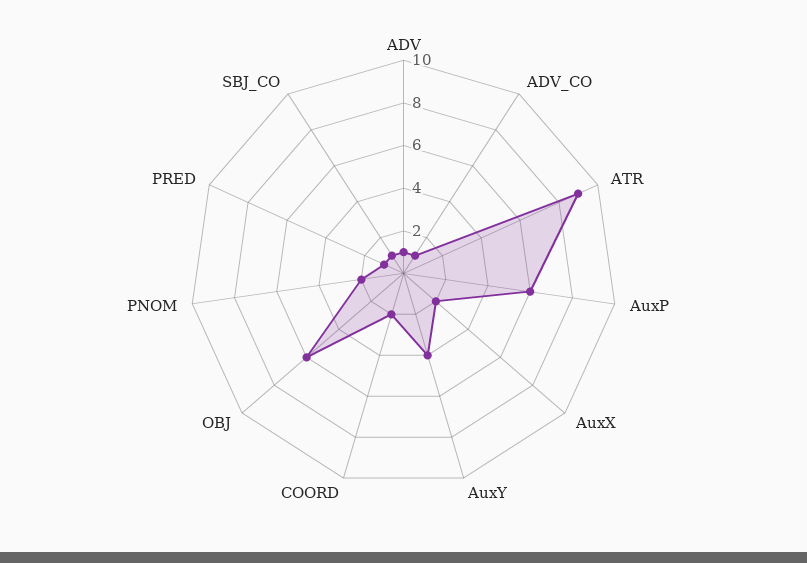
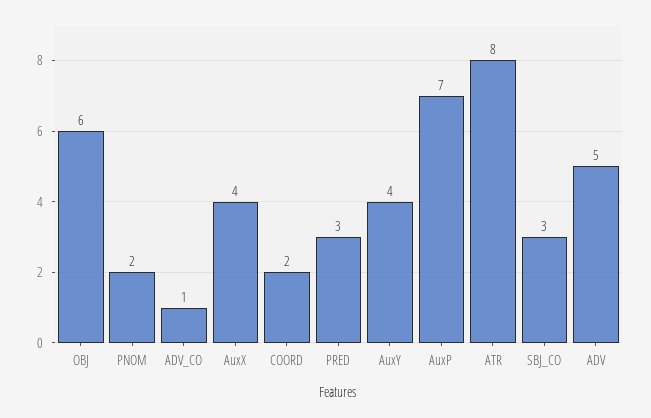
  {
-   "ADV": 1,
+   "ADV": 5,
    "ADV_CO": 1,
-   "ATR": 9,
+   "ATR": 8,
-   "AuxP": 6,
+   "AuxP": 7,
-   "AuxX": 2,
+   "AuxX": 4,
    "AuxY": 4,
    "COORD": 2,
    "OBJ": 6,
    "PNOM": 2,
-   "PRED": 1,
+   "PRED": 3,
-   "SBJ_CO": 1
+   "SBJ_CO": 3
  }

